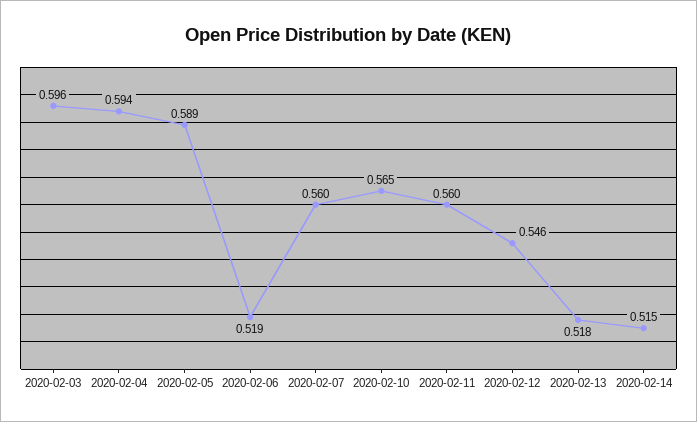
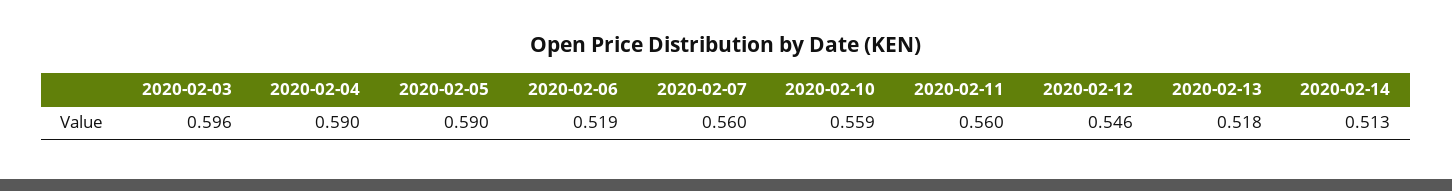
  {
    "2020-02-03": 0.596,
-   "2020-02-04": 0.594,
+   "2020-02-04": 0.59,
-   "2020-02-05": 0.589,
+   "2020-02-05": 0.59,
    "2020-02-06": 0.519,
    "2020-02-07": 0.56,
-   "2020-02-10": 0.565,
+   "2020-02-10": 0.559,
    "2020-02-11": 0.56,
    "2020-02-12": 0.546,
    "2020-02-13": 0.518,
-   "2020-02-14": 0.515
+   "2020-02-14": 0.513
  }

